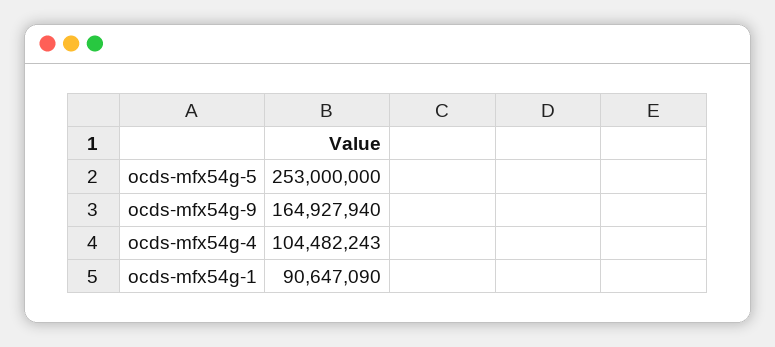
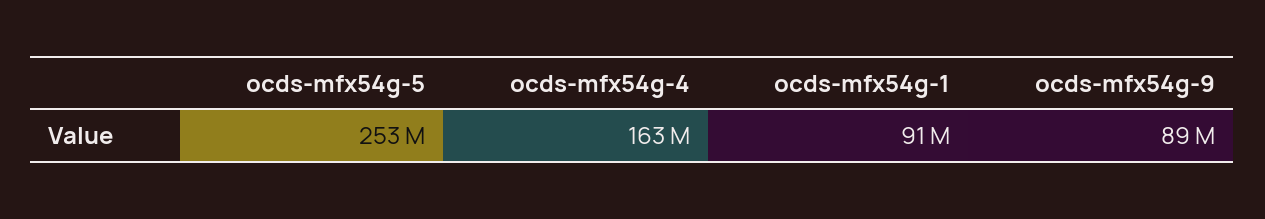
  {
    "ocds-mfx54g-5": 253000000,
-   "ocds-mfx54g-9": 164927940,
+   "ocds-mfx54g-9": 89000000,
-   "ocds-mfx54g-4": 104482243,
+   "ocds-mfx54g-4": 163000000,
    "ocds-mfx54g-1": 90647090
  }

